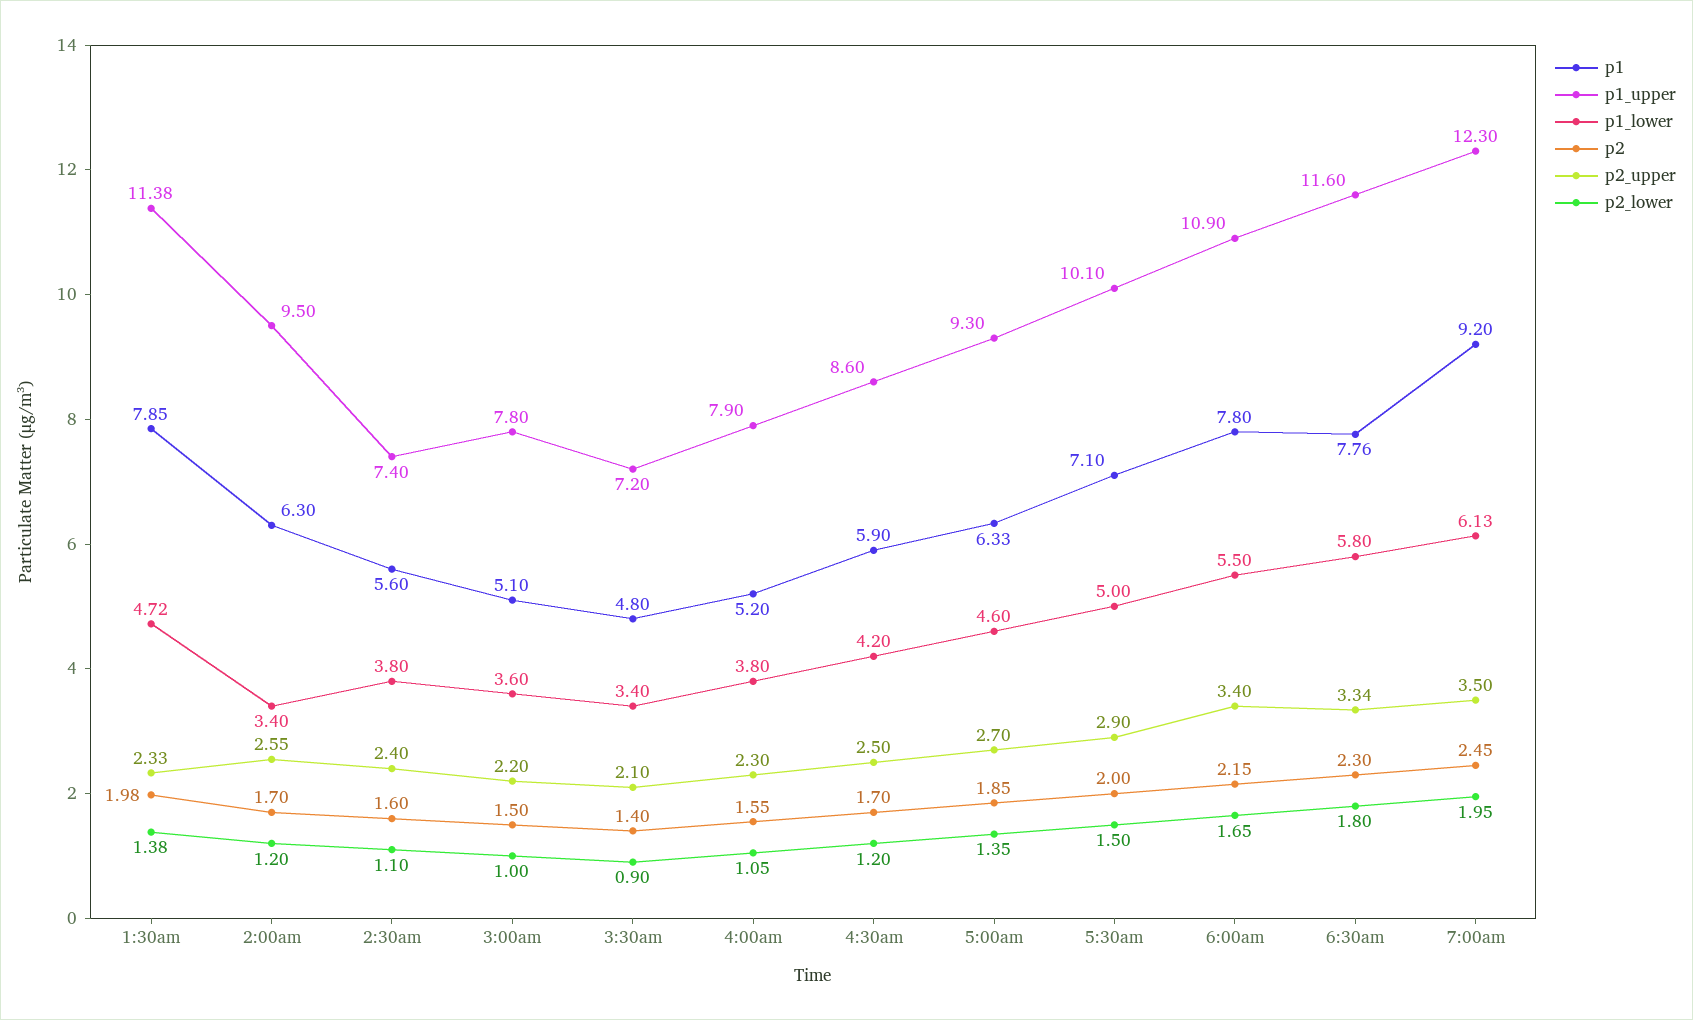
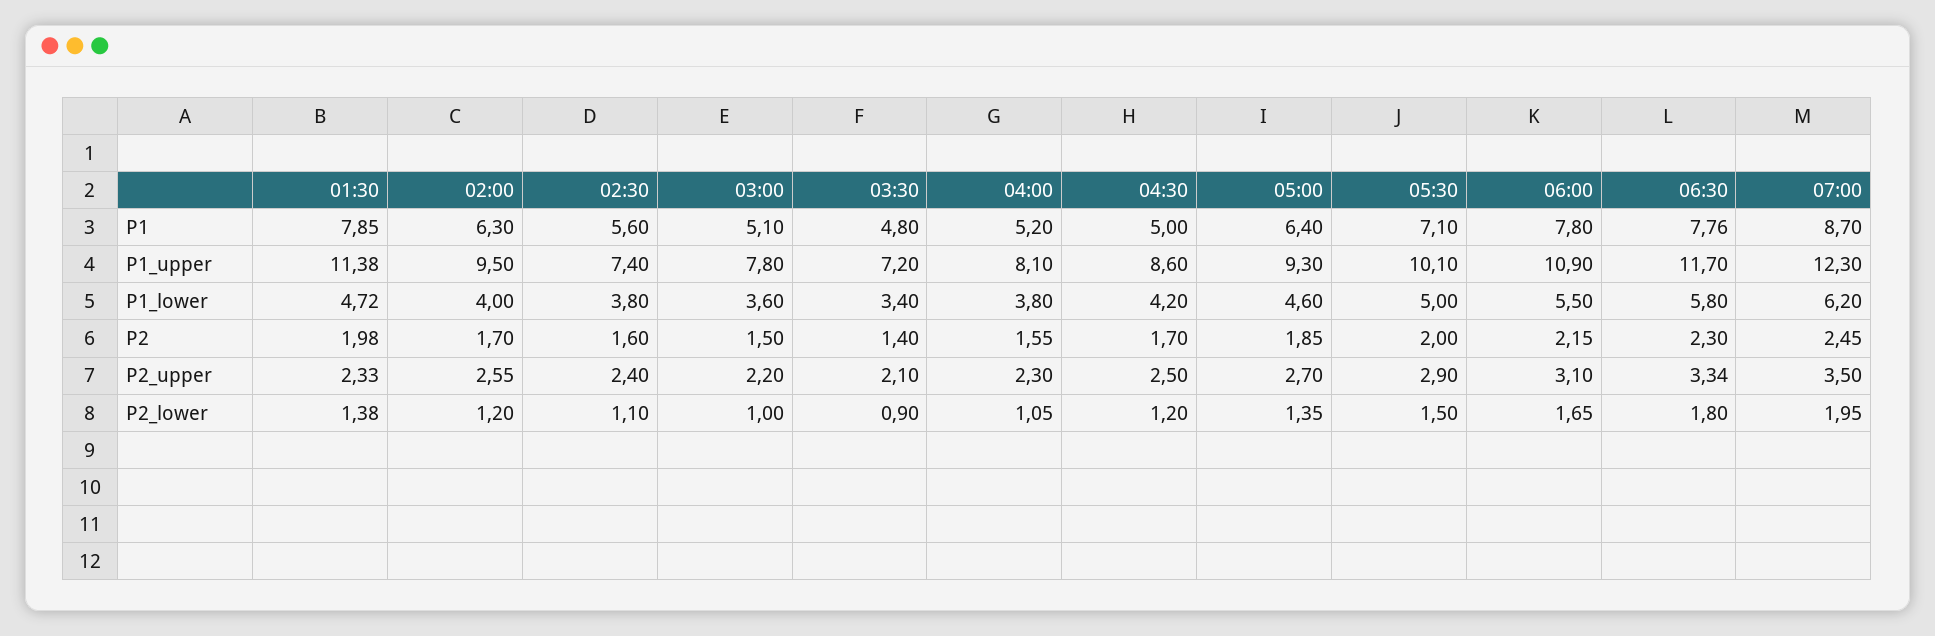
  {
    "p1": {
      "1:30am": 7.85,
      "2:00am": 6.3,
      "2:30am": 5.6,
      "3:00am": 5.1,
      "3:30am": 4.8,
      "4:00am": 5.2,
-     "4:30am": 5.9,
+     "4:30am": 5,
-     "5:00am": 6.33,
+     "5:00am": 6.4,
      "5:30am": 7.1,
      "6:00am": 7.8,
      "6:30am": 7.76,
-     "7:00am": 9.2
+     "7:00am": 8.7
    },
    "p1_upper": {
      "1:30am": 11.38,
      "2:00am": 9.5,
      "2:30am": 7.4,
      "3:00am": 7.8,
      "3:30am": 7.2,
-     "4:00am": 7.9,
+     "4:00am": 8.1,
      "4:30am": 8.6,
      "5:00am": 9.3,
      "5:30am": 10.1,
      "6:00am": 10.9,
-     "6:30am": 11.6,
+     "6:30am": 11.7,
      "7:00am": 12.3
    },
    "p1_lower": {
      "1:30am": 4.72,
-     "2:00am": 3.4,
+     "2:00am": 4,
      "2:30am": 3.8,
      "3:00am": 3.6,
      "3:30am": 3.4,
      "4:00am": 3.8,
      "4:30am": 4.2,
      "5:00am": 4.6,
      "5:30am": 5,
      "6:00am": 5.5,
      "6:30am": 5.8,
-     "7:00am": 6.13
+     "7:00am": 6.2
    },
    "p2": {
      "1:30am": 1.98,
      "2:00am": 1.7,
      "2:30am": 1.6,
      "3:00am": 1.5,
      "3:30am": 1.4,
      "4:00am": 1.55,
      "4:30am": 1.7,
      "5:00am": 1.85,
      "5:30am": 2,
      "6:00am": 2.15,
      "6:30am": 2.3,
      "7:00am": 2.45
    },
    "p2_upper": {
      "1:30am": 2.33,
      "2:00am": 2.55,
      "2:30am": 2.4,
      "3:00am": 2.2,
      "3:30am": 2.1,
      "4:00am": 2.3,
      "4:30am": 2.5,
      "5:00am": 2.7,
      "5:30am": 2.9,
-     "6:00am": 3.4,
+     "6:00am": 3.1,
      "6:30am": 3.34,
      "7:00am": 3.5
    },
    "p2_lower": {
      "1:30am": 1.38,
      "2:00am": 1.2,
      "2:30am": 1.1,
      "3:00am": 1,
      "3:30am": 0.9,
      "4:00am": 1.05,
      "4:30am": 1.2,
      "5:00am": 1.35,
      "5:30am": 1.5,
      "6:00am": 1.65,
      "6:30am": 1.8,
      "7:00am": 1.95
    }
  }

